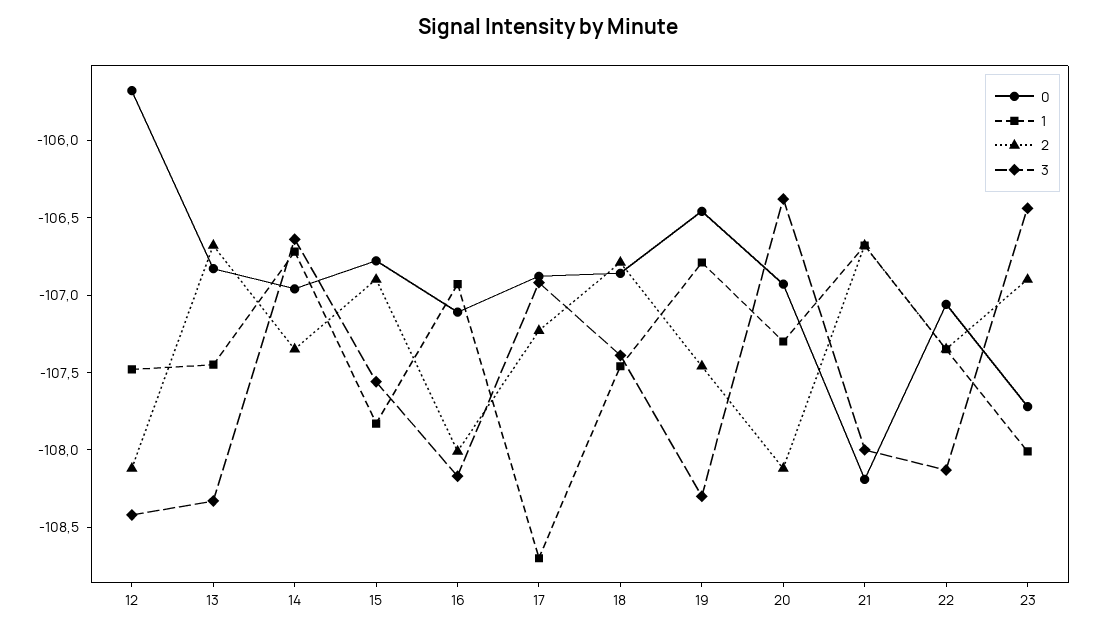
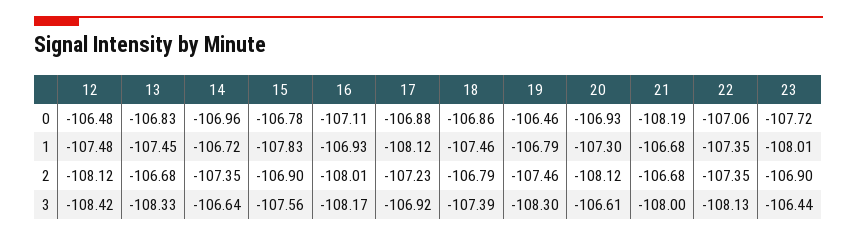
  {
    "0": {
-     "12": -105.7,
+     "12": -106.48,
      "13": -106.83,
      "14": -106.96,
      "15": -106.78,
      "16": -107.11,
      "17": -106.88,
      "18": -106.86,
      "19": -106.46,
      "20": -106.93,
      "21": -108.19,
      "22": -107.06,
      "23": -107.72
    },
    "1": {
      "12": -107.48,
      "13": -107.45,
      "14": -106.72,
      "15": -107.83,
      "16": -106.93,
-     "17": -108.7,
+     "17": -108.12,
      "18": -107.46,
      "19": -106.79,
      "20": -107.3,
      "21": -106.68,
      "22": -107.35,
      "23": -108.01
    },
    "2": {
      "12": -108.12,
      "13": -106.68,
      "14": -107.35,
      "15": -106.9,
      "16": -108.01,
      "17": -107.23,
      "18": -106.79,
      "19": -107.46,
      "20": -108.12,
      "21": -106.68,
      "22": -107.35,
      "23": -106.9
    },
    "3": {
      "12": -108.42,
      "13": -108.33,
      "14": -106.64,
      "15": -107.56,
      "16": -108.17,
      "17": -106.92,
      "18": -107.39,
      "19": -108.3,
-     "20": -106.4,
+     "20": -106.61,
      "21": -108,
      "22": -108.13,
      "23": -106.44
    }
  }

